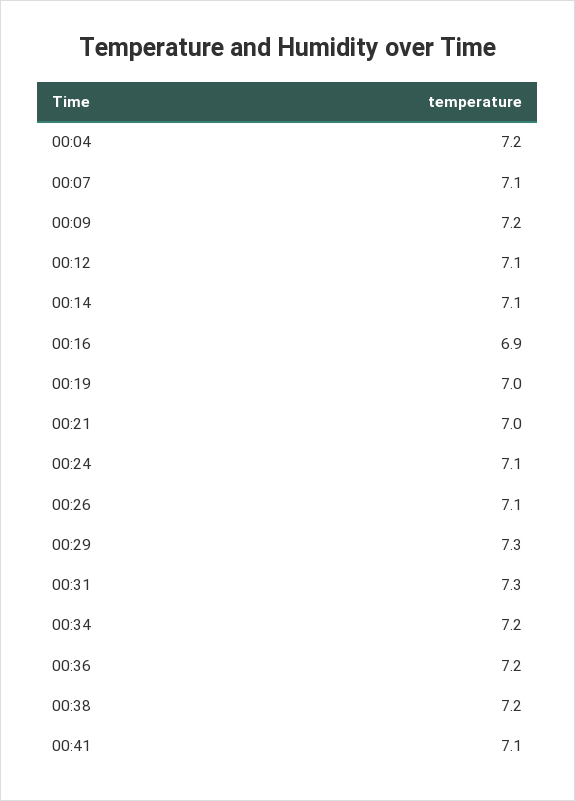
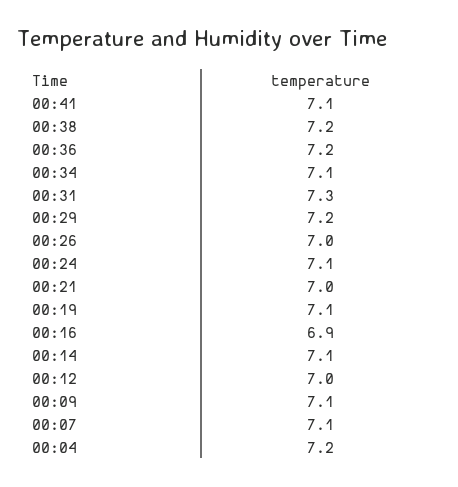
  {
    "00:04": 7.2,
    "00:07": 7.1,
-   "00:09": 7.2,
+   "00:09": 7.1,
-   "00:12": 7.1,
+   "00:12": 7,
    "00:14": 7.1,
    "00:16": 6.9,
-   "00:19": 7,
+   "00:19": 7.1,
    "00:21": 7,
    "00:24": 7.1,
-   "00:26": 7.1,
+   "00:26": 7,
-   "00:29": 7.3,
+   "00:29": 7.2,
    "00:31": 7.3,
-   "00:34": 7.2,
+   "00:34": 7.1,
    "00:36": 7.2,
    "00:38": 7.2,
    "00:41": 7.1
  }

